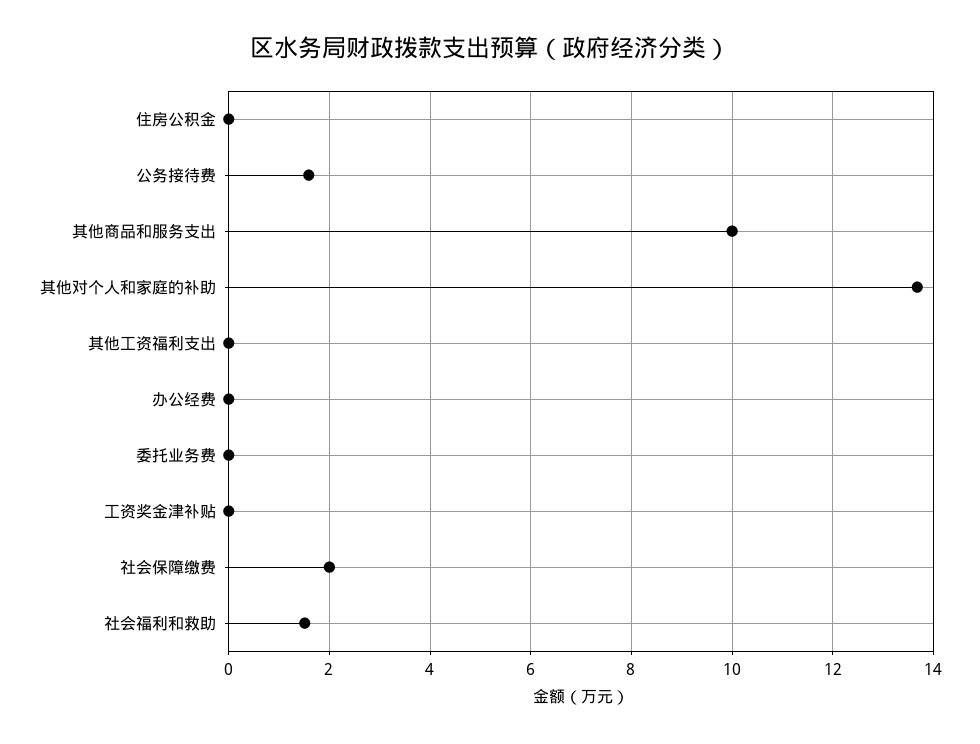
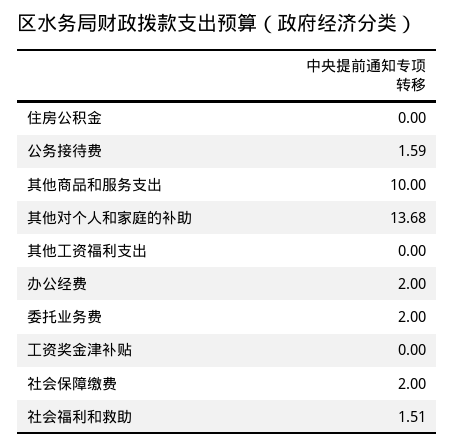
  {
    "住房公积金": 0,
    "公务接待费": 1.59,
    "其他商品和服务支出": 10,
    "其他对个人和家庭的补助": 13.68,
    "其他工资福利支出": 0,
-   "办公经费": 0,
+   "办公经费": 2,
-   "委托业务费": 0,
+   "委托业务费": 2,
    "工资奖金津补贴": 0,
    "社会保障缴费": 2,
    "社会福利和救助": 1.51
  }

